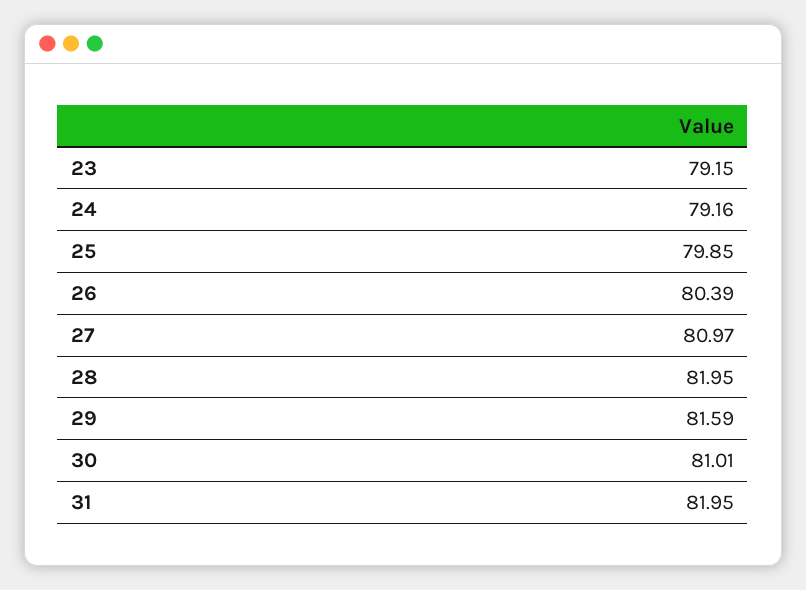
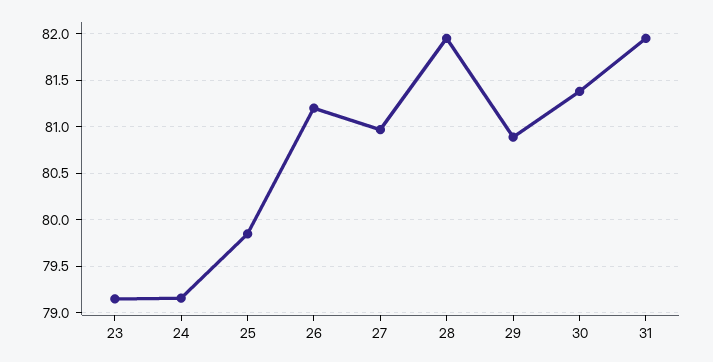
  {
    "23": 79.15,
    "24": 79.16,
    "25": 79.85,
-   "26": 80.39,
+   "26": 81.2,
    "27": 80.97,
    "28": 81.95,
-   "29": 81.59,
+   "29": 80.9,
-   "30": 81.01,
+   "30": 81.4,
    "31": 81.95
  }

